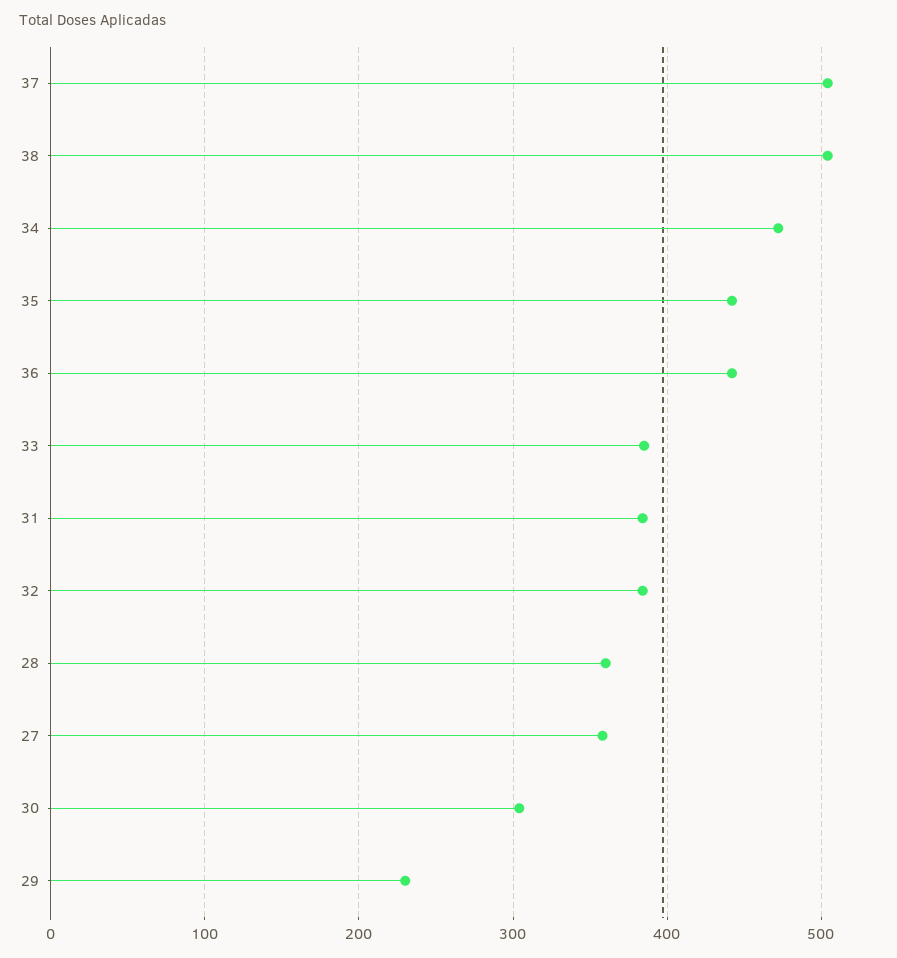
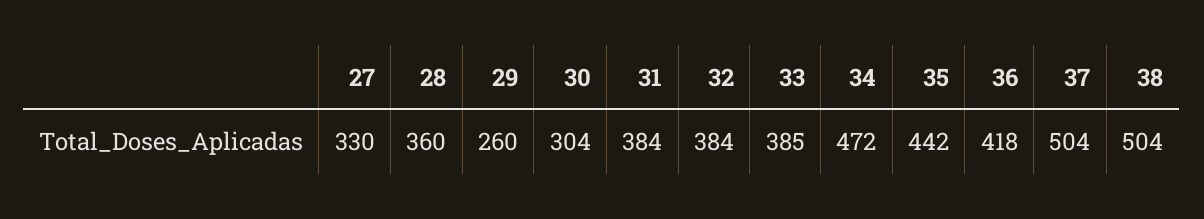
  {
    "37": 504,
    "38": 504,
    "34": 472,
    "35": 442,
-   "36": 440,
+   "36": 418,
    "33": 385,
    "31": 384,
    "32": 384,
    "28": 360,
-   "27": 360,
+   "27": 330,
    "30": 304,
-   "29": 230
+   "29": 260
  }

